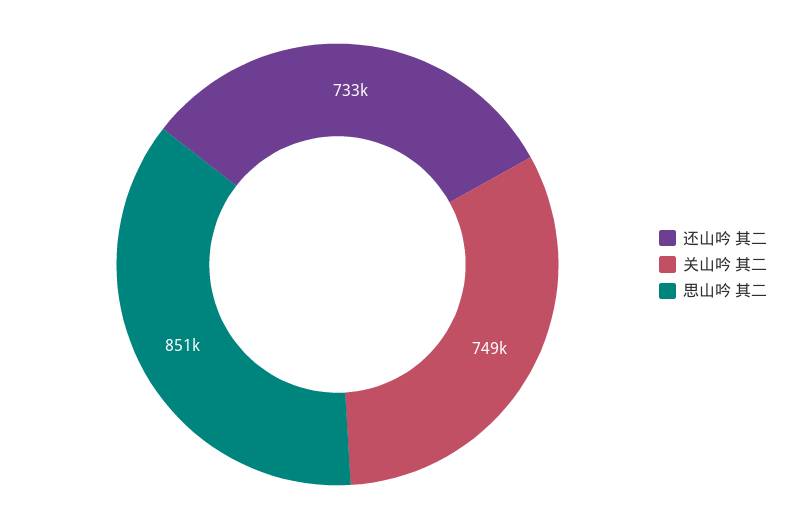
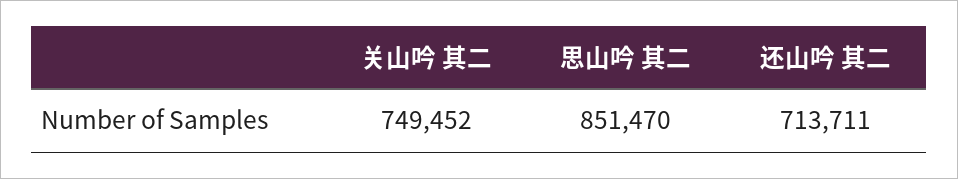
  {
-   "还山吟 其二": 733000,
+   "还山吟 其二": 713711,
    "关山吟 其二": 749452,
    "思山吟 其二": 851470
  }

